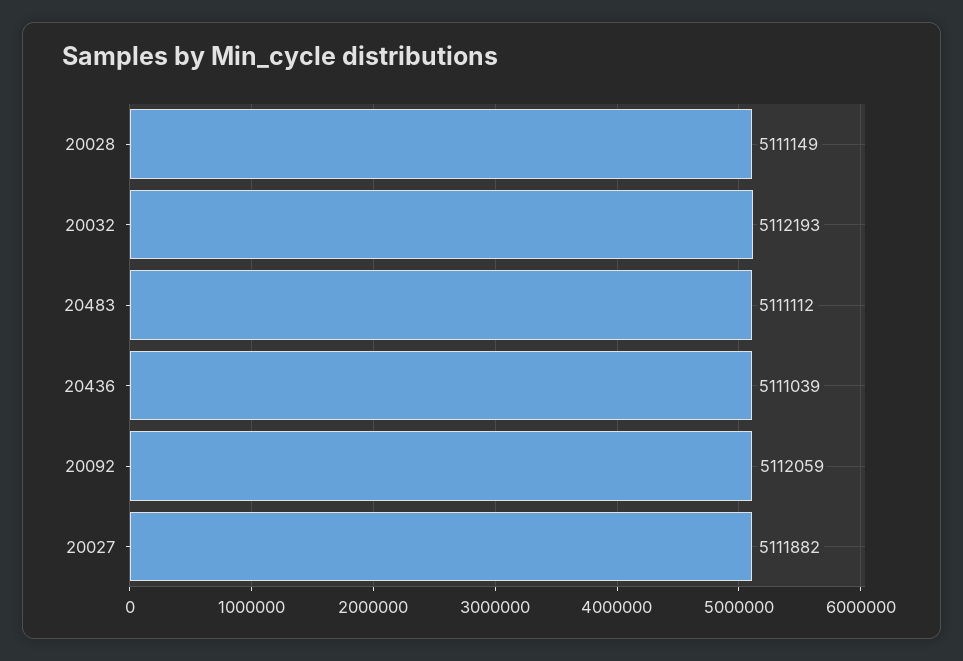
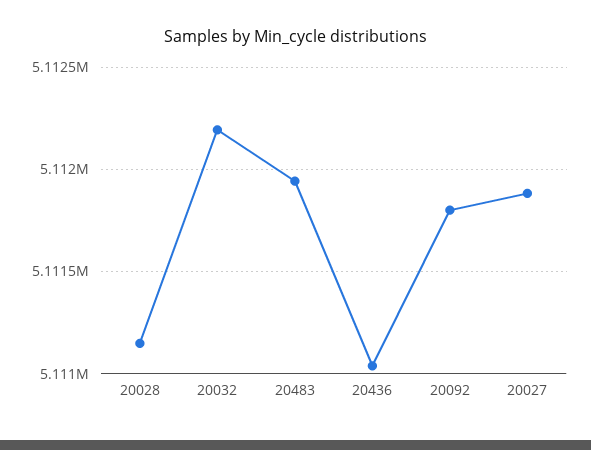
  {
    "20028": 5111149,
    "20032": 5112193,
-   "20483": 5111112,
+   "20483": 5111950,
    "20436": 5111039,
-   "20092": 5112059,
+   "20092": 5111800,
    "20027": 5111882
  }

